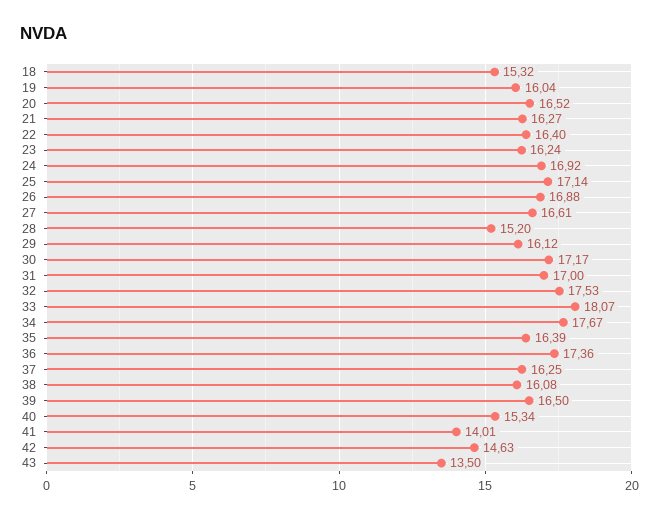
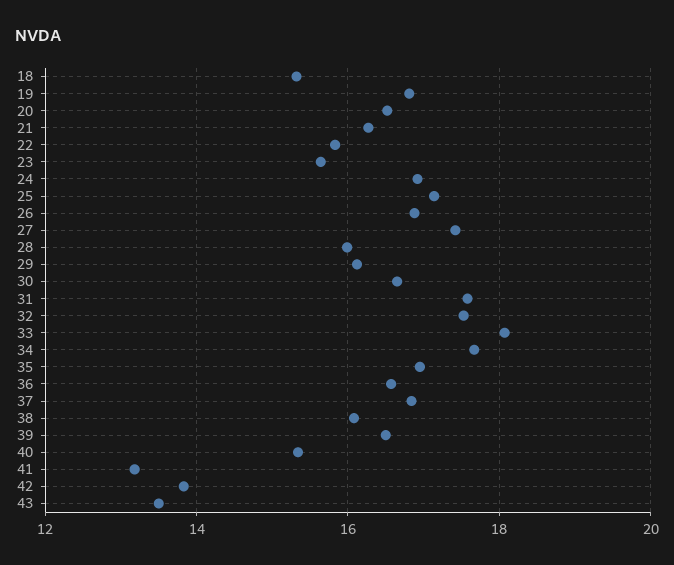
  {
    "18": 15.32,
-   "19": 16.04,
+   "19": 16.8,
    "20": 16.52,
    "21": 16.27,
-   "22": 16.4,
+   "22": 15.8,
-   "23": 16.24,
+   "23": 15.6,
    "24": 16.92,
    "25": 17.14,
    "26": 16.88,
-   "27": 16.61,
+   "27": 17.4,
-   "28": 15.2,
+   "28": 16,
    "29": 16.12,
-   "30": 17.17,
+   "30": 16.6,
-   "31": 17,
+   "31": 17.6,
    "32": 17.53,
    "33": 18.07,
    "34": 17.67,
-   "35": 16.39,
+   "35": 17,
-   "36": 17.36,
+   "36": 16.6,
-   "37": 16.25,
+   "37": 16.8,
    "38": 16.08,
    "39": 16.5,
    "40": 15.34,
-   "41": 14.01,
+   "41": 13.2,
-   "42": 14.63,
+   "42": 13.8,
    "43": 13.5
  }

